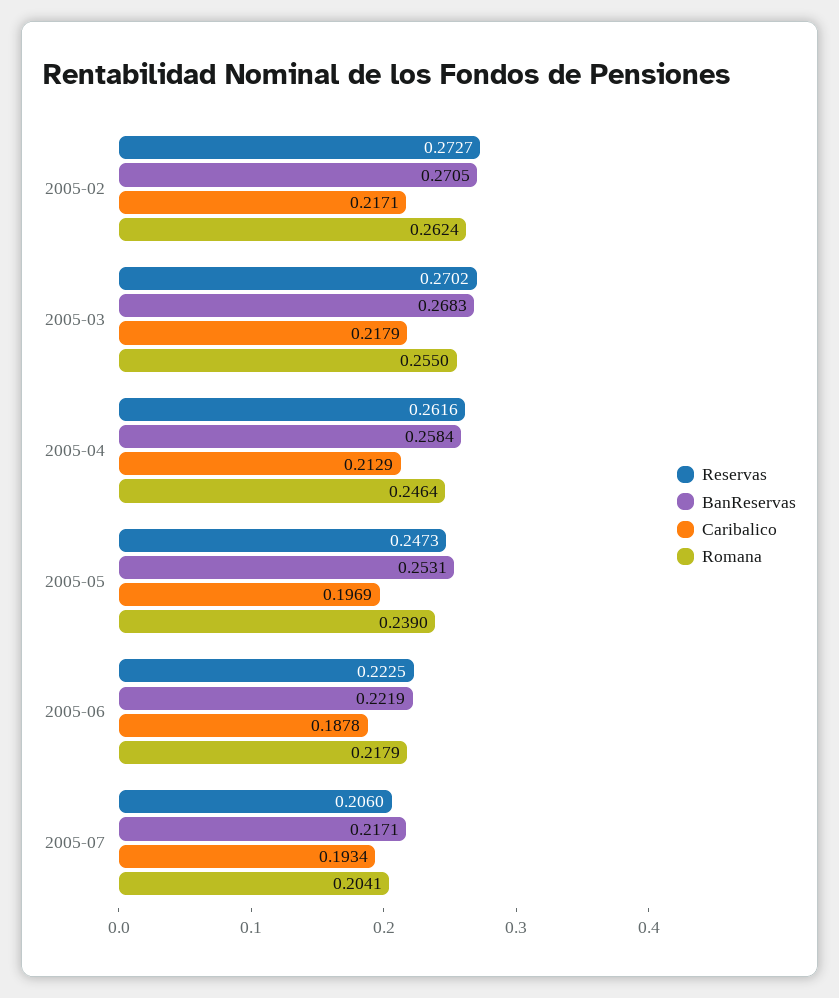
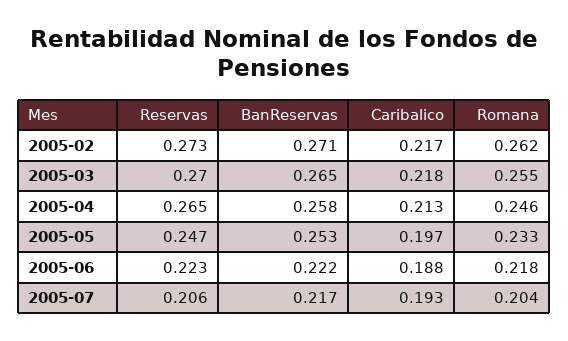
  {
    "Reservas": {
      "2005-02": 0.2727,
      "2005-03": 0.2702,
-     "2005-04": 0.2616,
+     "2005-04": 0.265,
      "2005-05": 0.2473,
      "2005-06": 0.2225,
      "2005-07": 0.206
    },
    "BanReservas": {
      "2005-02": 0.2705,
-     "2005-03": 0.2683,
+     "2005-03": 0.265,
      "2005-04": 0.2584,
      "2005-05": 0.2531,
      "2005-06": 0.2219,
      "2005-07": 0.2171
    },
    "Caribalico": {
      "2005-02": 0.2171,
      "2005-03": 0.2179,
      "2005-04": 0.2129,
      "2005-05": 0.1969,
      "2005-06": 0.1878,
      "2005-07": 0.1934
    },
    "Romana": {
      "2005-02": 0.2624,
      "2005-03": 0.255,
      "2005-04": 0.2464,
-     "2005-05": 0.239,
+     "2005-05": 0.233,
      "2005-06": 0.2179,
      "2005-07": 0.2041
    }
  }

